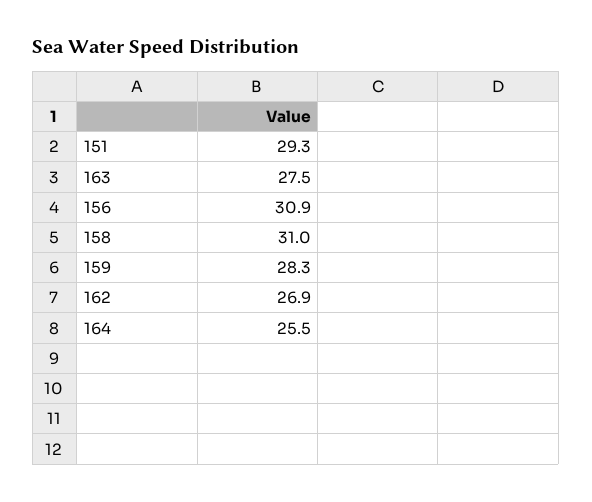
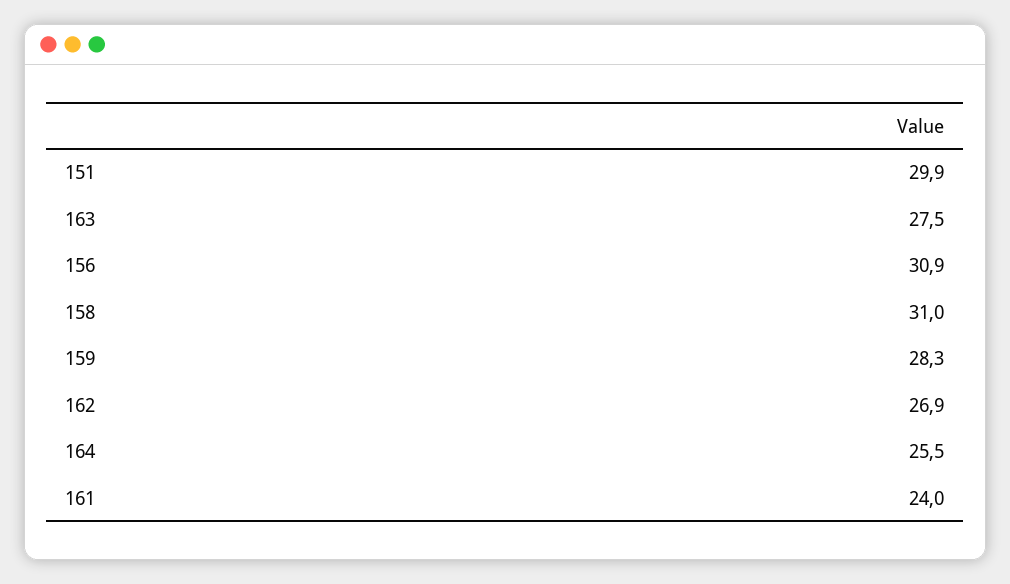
  {
-   "151": 29.3,
+   "151": 29.9,
    "163": 27.5,
    "156": 30.9,
    "158": 31,
    "159": 28.3,
    "162": 26.9,
-   "164": 25.5
+   "164": 25.5,
+   "161": 24
  }

